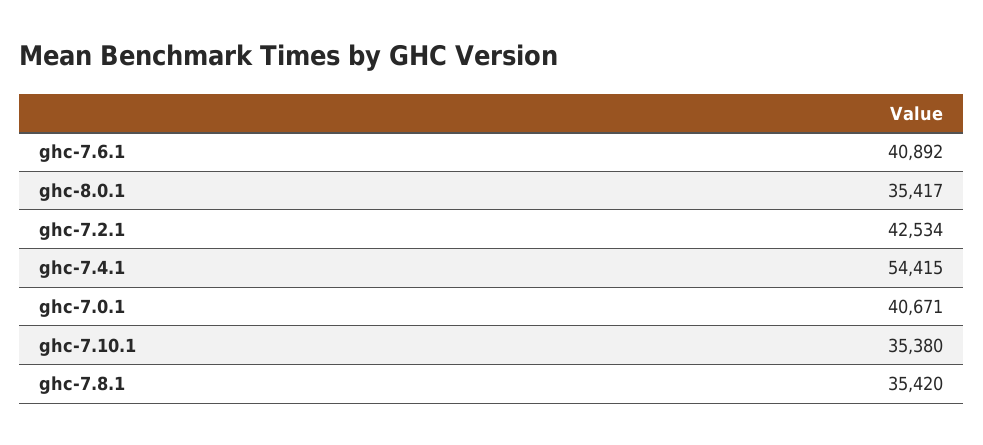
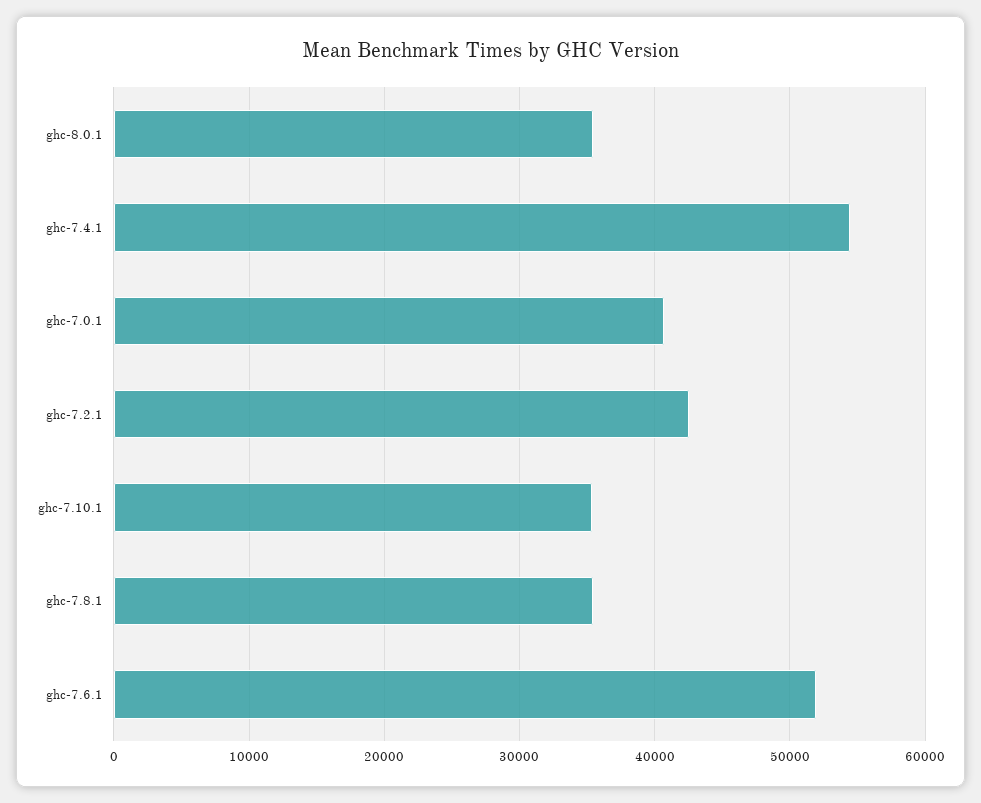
  {
-   "ghc-7.6.1": 40892,
+   "ghc-7.6.1": 52000,
    "ghc-8.0.1": 35417,
    "ghc-7.2.1": 42534,
    "ghc-7.4.1": 54415,
    "ghc-7.0.1": 40671,
    "ghc-7.10.1": 35380,
    "ghc-7.8.1": 35420
  }

